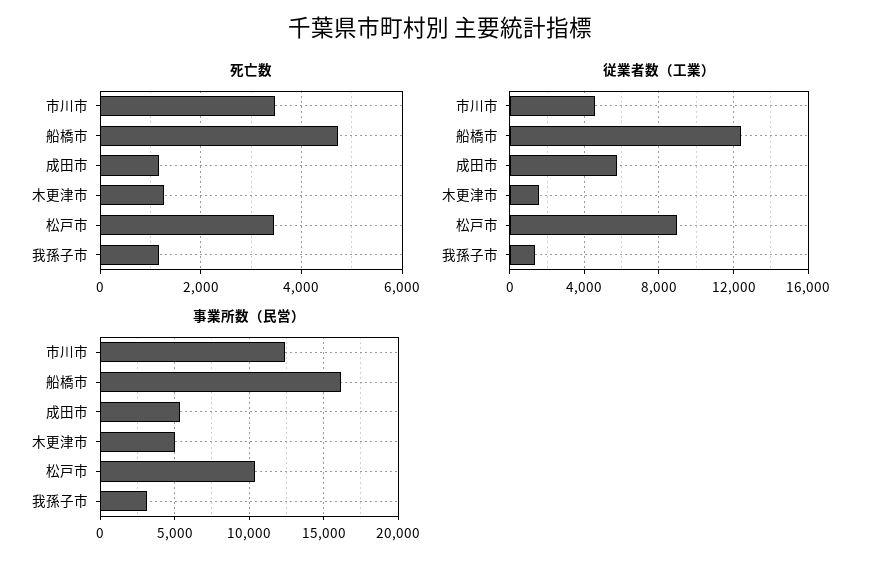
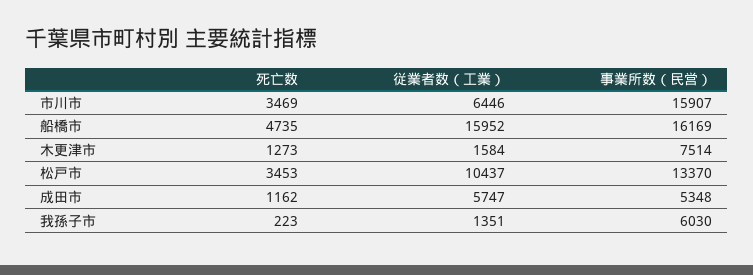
  {
    "死亡数": {
      "市川市": 3469,
      "船橋市": 4735,
      "成田市": 1162,
      "木更津市": 1273,
      "松戸市": 3453,
-     "我孫子市": 1200
+     "我孫子市": 223
    },
    "従業者数（工業）": {
-     "市川市": 4500,
+     "市川市": 6446,
-     "船橋市": 12500,
+     "船橋市": 15952,
      "成田市": 5747,
      "木更津市": 1584,
-     "松戸市": 9000,
+     "松戸市": 10437,
      "我孫子市": 1351
    },
    "事業所数（民営）": {
-     "市川市": 12500,
+     "市川市": 15907,
      "船橋市": 16169,
      "成田市": 5348,
-     "木更津市": 5000,
+     "木更津市": 7514,
-     "松戸市": 10500,
+     "松戸市": 13370,
-     "我孫子市": 3000
+     "我孫子市": 6030
    }
  }

